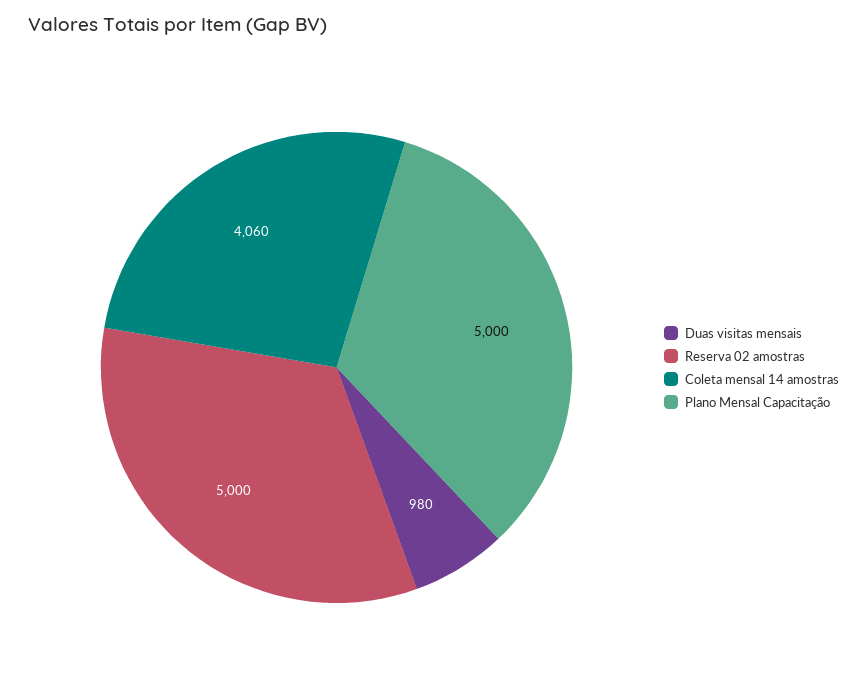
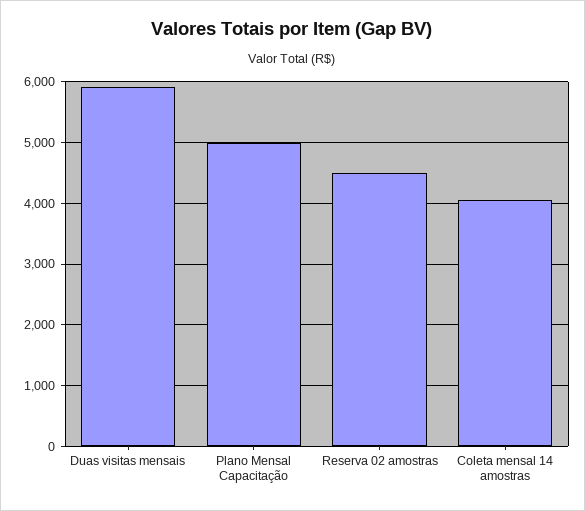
  {
-   "Duas visitas mensais": 980,
+   "Duas visitas mensais": 5900,
-   "Reserva 02 amostras": 5000,
+   "Reserva 02 amostras": 4500,
    "Coleta mensal 14 amostras": 4060,
    "Plano Mensal Capacitação": 5000
  }

